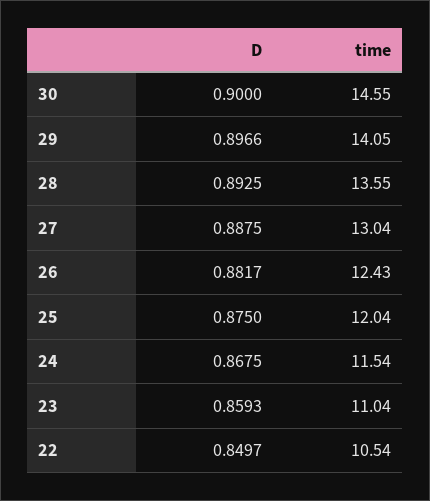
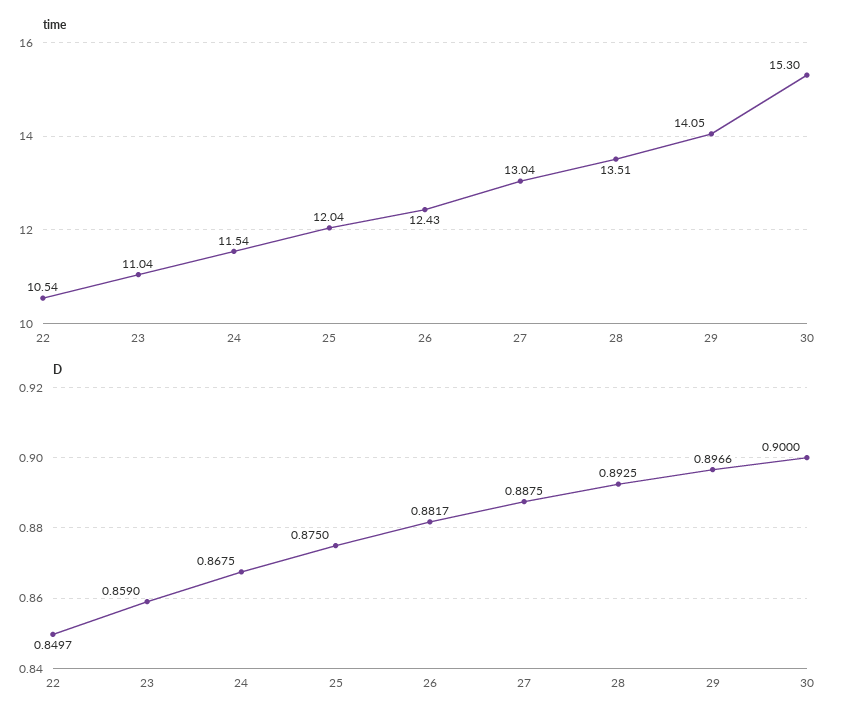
  {
    "D": {
      "30": 0.9,
      "29": 0.8966,
      "28": 0.8925,
      "27": 0.8875,
      "26": 0.8817,
      "25": 0.875,
      "24": 0.8675,
-     "23": 0.8593,
+     "23": 0.859,
      "22": 0.8497
    },
    "time": {
-     "30": 14.55,
+     "30": 15.3,
      "29": 14.05,
-     "28": 13.55,
+     "28": 13.51,
      "27": 13.04,
      "26": 12.43,
      "25": 12.04,
      "24": 11.54,
      "23": 11.04,
      "22": 10.54
    }
  }

